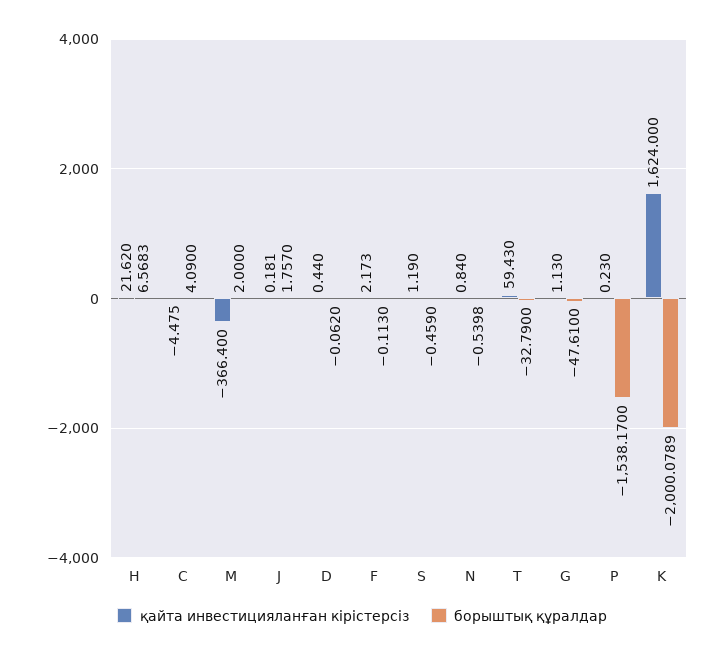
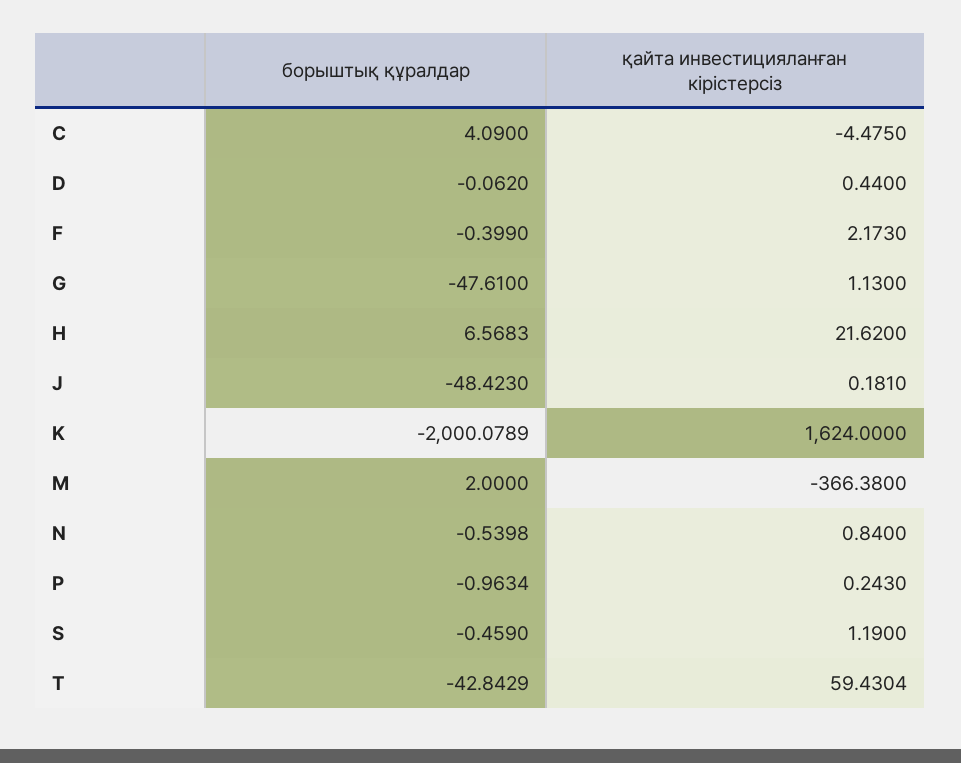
  {
    "қайта инвестицияланған кірістерсіз": {
      "H": 21.62,
      "C": -4.475,
-     "M": -366.4,
+     "M": -366.38,
      "J": 0.181,
      "D": 0.44,
      "F": 2.173,
      "S": 1.19,
      "N": 0.84,
-     "T": 59.43,
+     "T": 59.4304,
      "G": 1.13,
-     "P": 0.23,
+     "P": 0.243,
      "K": 1624
    },
    "борыштық құралдар": {
      "H": 6.5683,
      "C": 4.09,
      "M": 2,
-     "J": 1.757,
+     "J": -48.423,
      "D": -0.062,
-     "F": -0.113,
+     "F": -0.399,
      "S": -0.459,
      "N": -0.5398,
-     "T": -32.79,
+     "T": -42.8429,
      "G": -47.61,
-     "P": -1538.17,
+     "P": -0.9634,
      "K": -2000.0789
    }
  }

